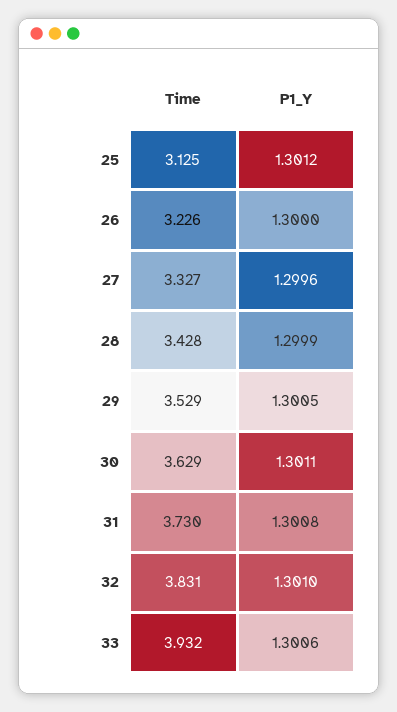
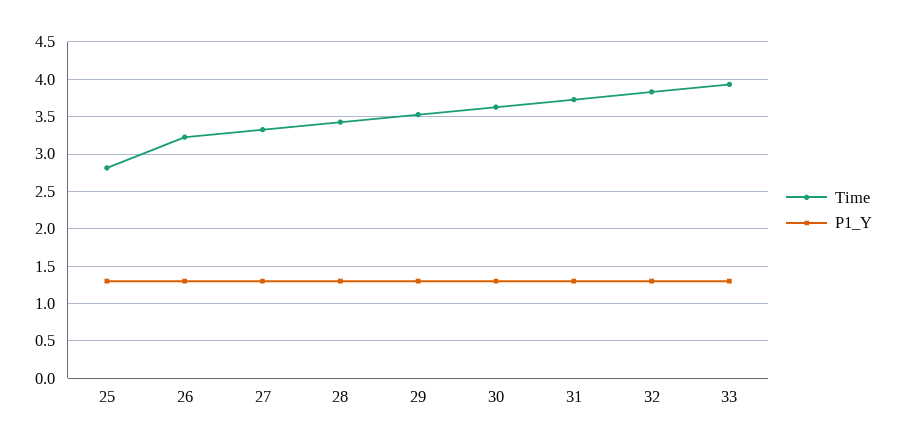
  {
    "Time": {
-     "25": 3.125,
+     "25": 2.8,
      "26": 3.226,
      "27": 3.327,
      "28": 3.428,
      "29": 3.529,
      "30": 3.629,
      "31": 3.73,
      "32": 3.831,
      "33": 3.932
    },
    "P1_Y": {
      "25": 1.3012,
      "26": 1.3,
      "27": 1.2996,
      "28": 1.2999,
      "29": 1.3005,
      "30": 1.3011,
      "31": 1.3008,
      "32": 1.301,
      "33": 1.3006
    }
  }

